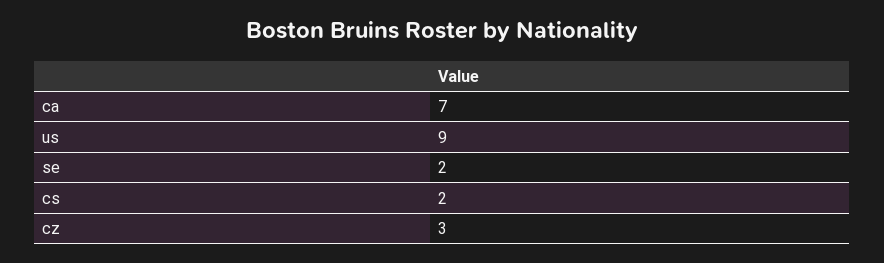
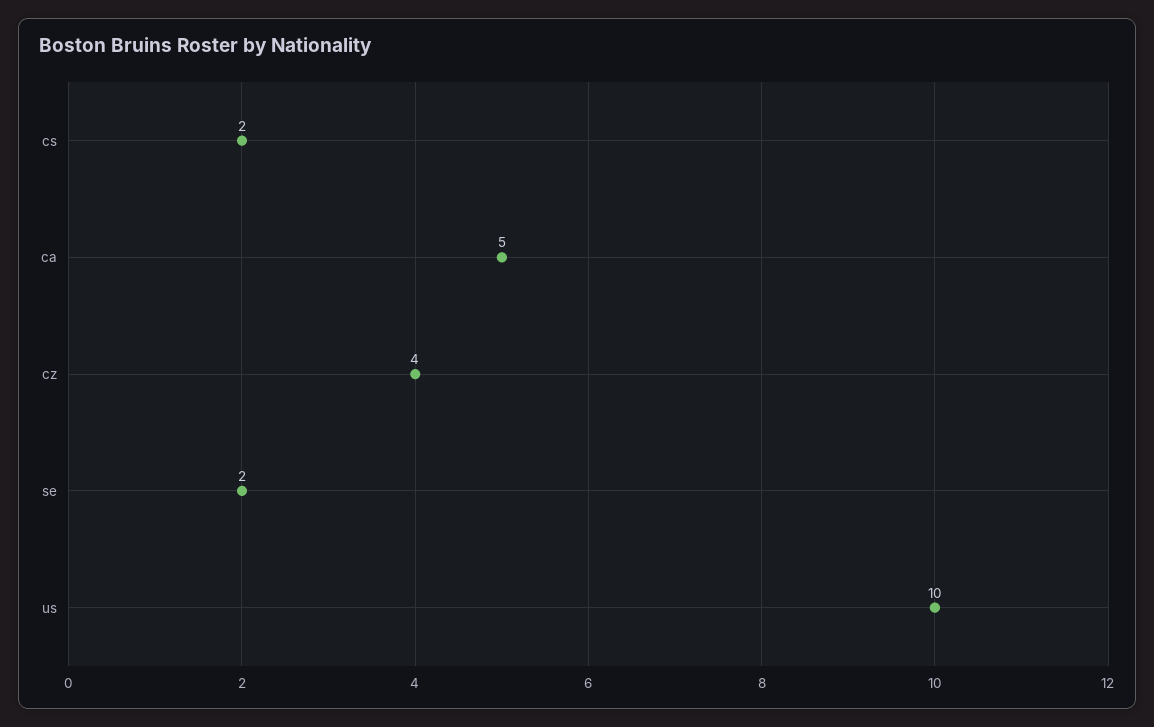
  {
-   "ca": 7,
+   "ca": 5,
-   "us": 9,
+   "us": 10,
    "se": 2,
    "cs": 2,
-   "cz": 3
+   "cz": 4
  }

